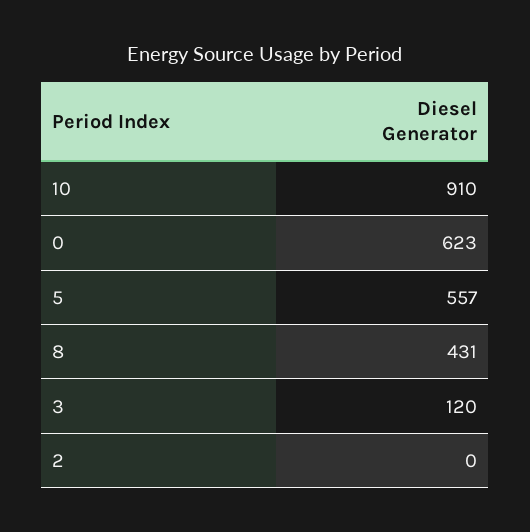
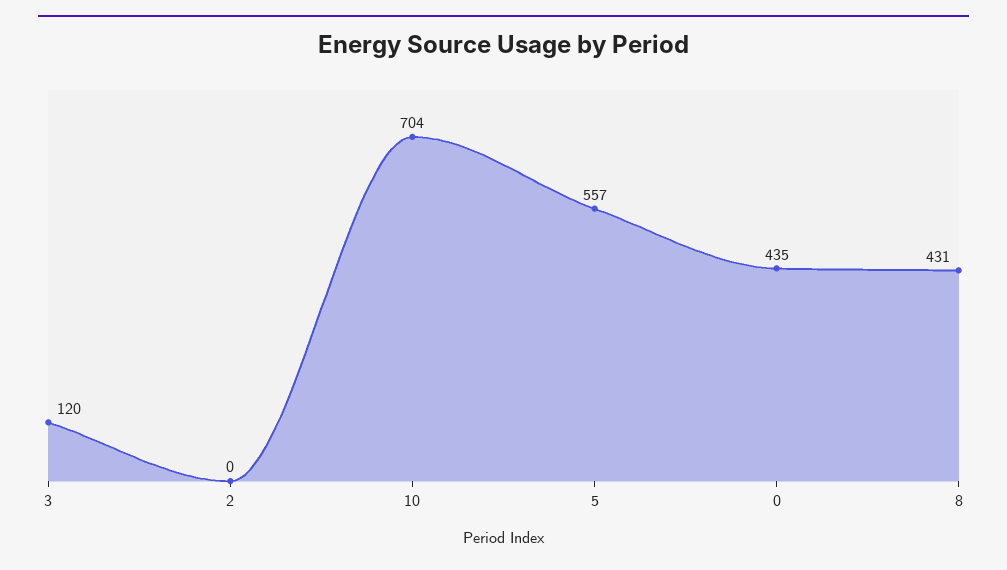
  {
-   "10": 910,
+   "10": 704,
-   "0": 623,
+   "0": 435,
    "5": 557,
    "8": 431,
    "3": 120,
    "2": 0
  }

